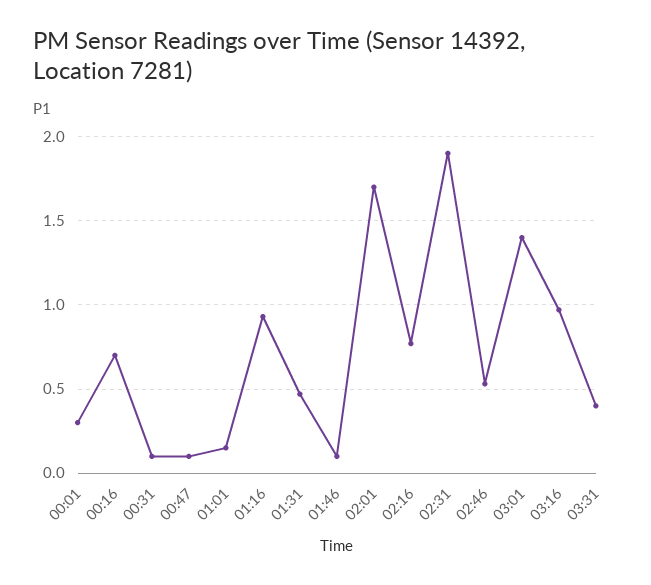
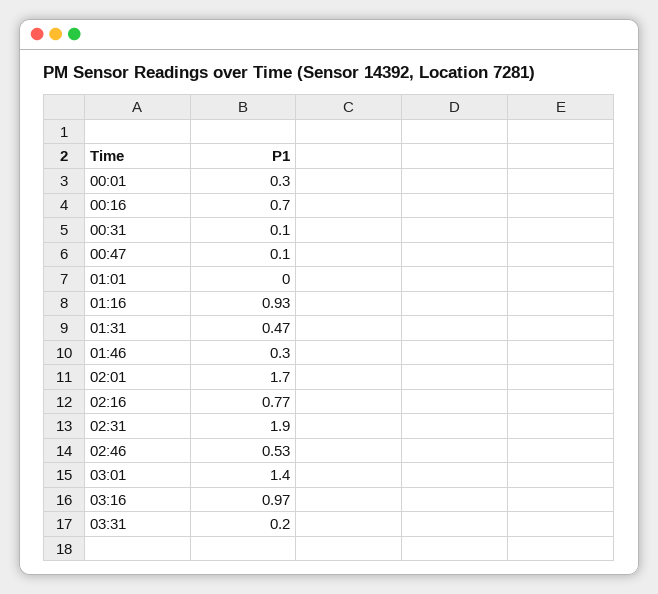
  {
    "00:01": 0.3,
    "00:16": 0.7,
    "00:31": 0.1,
    "00:47": 0.1,
-   "01:01": 0.15,
+   "01:01": 0,
    "01:16": 0.93,
    "01:31": 0.47,
-   "01:46": 0.1,
+   "01:46": 0.3,
    "02:01": 1.7,
    "02:16": 0.77,
    "02:31": 1.9,
    "02:46": 0.53,
    "03:01": 1.4,
    "03:16": 0.97,
-   "03:31": 0.4
+   "03:31": 0.2
  }

